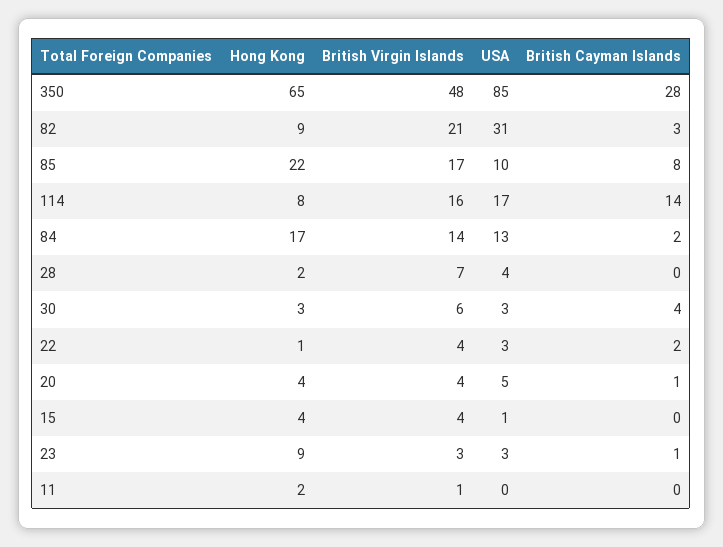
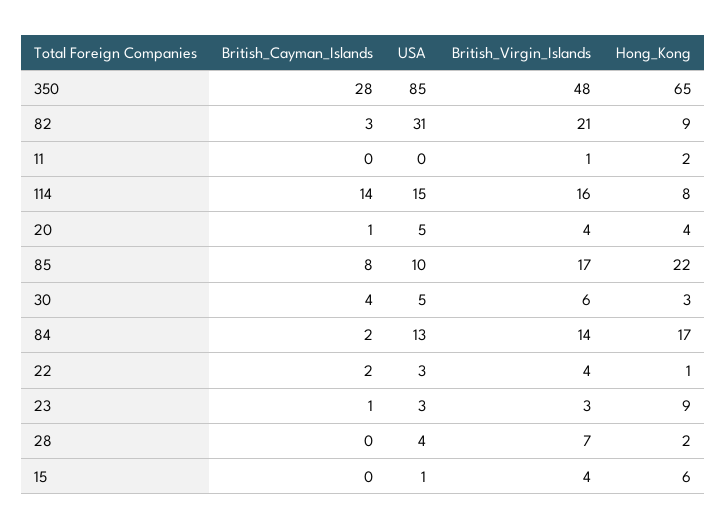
  {
    "Hong Kong": {
      "350": 65,
      "82": 9,
      "85": 22,
      "114": 8,
      "84": 17,
      "28": 2,
      "30": 3,
      "22": 1,
      "20": 4,
-     "15": 4,
+     "15": 6,
      "23": 9,
      "11": 2
    },
    "British Virgin Islands": {
      "350": 48,
      "82": 21,
      "85": 17,
      "114": 16,
      "84": 14,
      "28": 7,
      "30": 6,
      "22": 4,
      "20": 4,
      "15": 4,
      "23": 3,
      "11": 1
    },
    "USA": {
      "350": 85,
      "82": 31,
      "85": 10,
-     "114": 17,
+     "114": 15,
      "84": 13,
      "28": 4,
-     "30": 3,
+     "30": 5,
      "22": 3,
      "20": 5,
      "15": 1,
      "23": 3,
      "11": 0
    },
    "British Cayman Islands": {
      "350": 28,
      "82": 3,
      "85": 8,
      "114": 14,
      "84": 2,
      "28": 0,
      "30": 4,
      "22": 2,
      "20": 1,
      "15": 0,
      "23": 1,
      "11": 0
    }
  }

